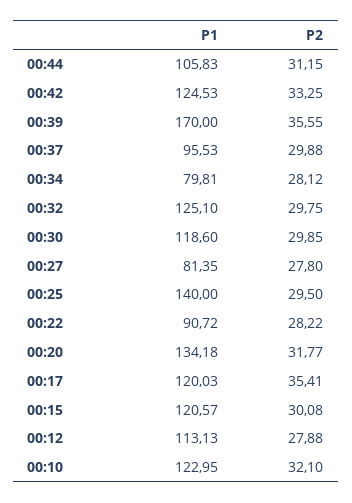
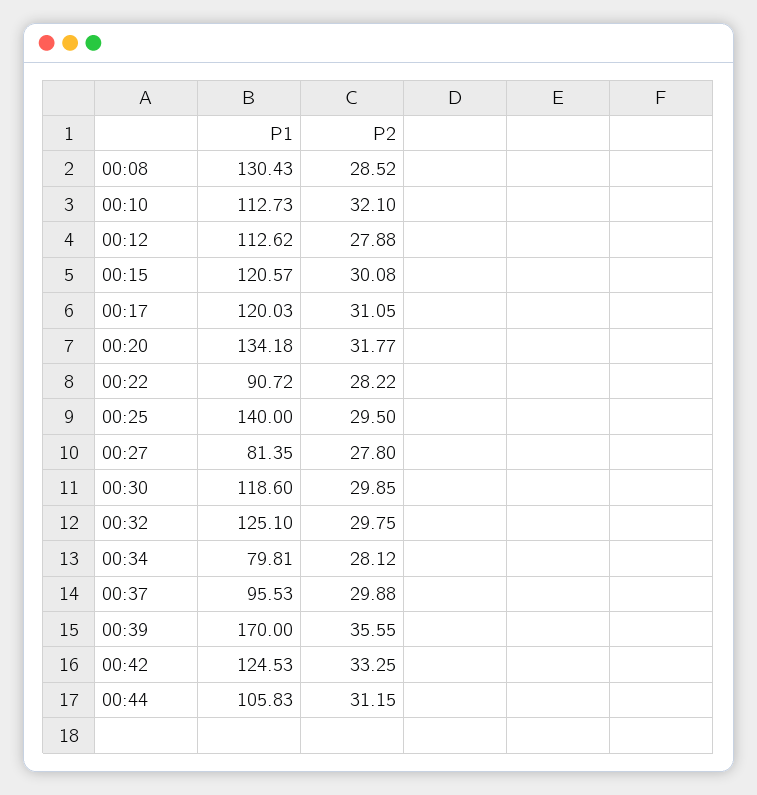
  {
    "P1": {
      "00:44": 105.83,
      "00:42": 124.53,
      "00:39": 170,
      "00:37": 95.53,
      "00:34": 79.81,
      "00:32": 125.1,
      "00:30": 118.6,
      "00:27": 81.35,
      "00:25": 140,
      "00:22": 90.72,
      "00:20": 134.18,
      "00:17": 120.03,
      "00:15": 120.57,
-     "00:12": 113.13,
+     "00:12": 112.62,
-     "00:10": 122.95
+     "00:10": 112.73,
+     "00:08": 130.43
    },
    "P2": {
      "00:44": 31.15,
      "00:42": 33.25,
      "00:39": 35.55,
      "00:37": 29.88,
      "00:34": 28.12,
      "00:32": 29.75,
      "00:30": 29.85,
      "00:27": 27.8,
      "00:25": 29.5,
      "00:22": 28.22,
      "00:20": 31.77,
-     "00:17": 35.41,
+     "00:17": 31.05,
      "00:15": 30.08,
      "00:12": 27.88,
-     "00:10": 32.1
+     "00:10": 32.1,
+     "00:08": 28.52
    }
  }

